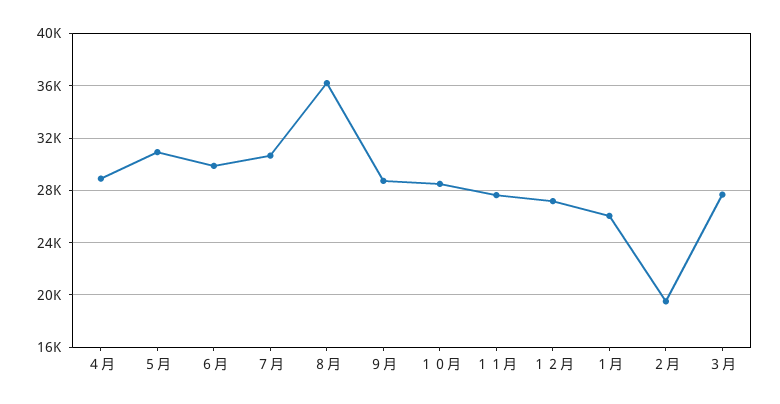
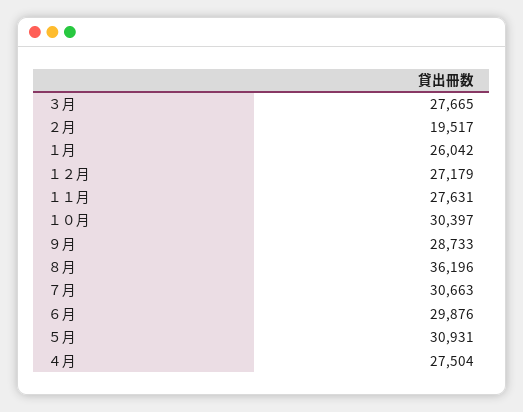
  {
-   "４月": 29000,
+   "４月": 27504,
    "５月": 30931,
    "６月": 29876,
    "７月": 30663,
    "８月": 36196,
    "９月": 28733,
-   "１０月": 28500,
+   "１０月": 30397,
    "１１月": 27631,
    "１２月": 27179,
    "１月": 26042,
    "２月": 19517,
    "３月": 27665
  }

